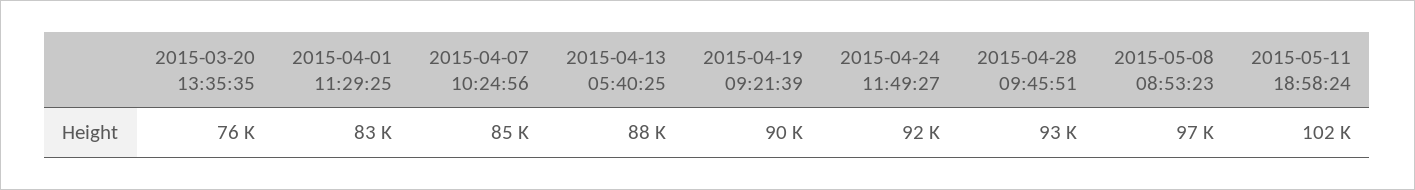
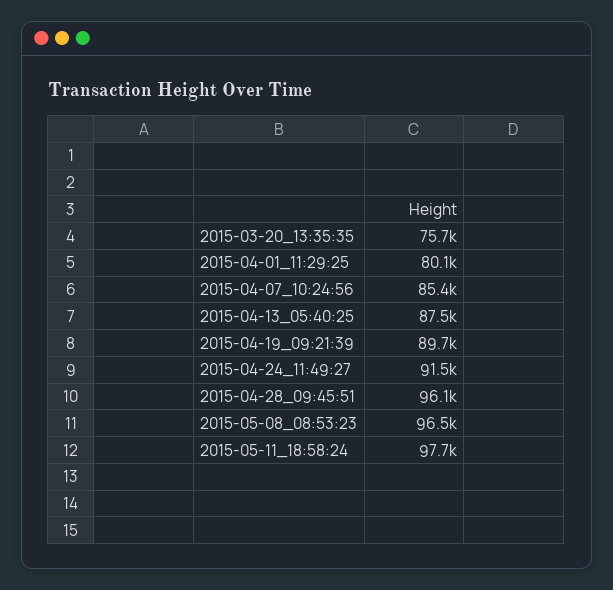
  {
    "2015-03-20 13:35:35": 75700,
-   "2015-04-01 11:29:25": 83000,
+   "2015-04-01 11:29:25": 80100,
    "2015-04-07 10:24:56": 85400,
    "2015-04-13 05:40:25": 87500,
    "2015-04-19 09:21:39": 89700,
    "2015-04-24 11:49:27": 91500,
-   "2015-04-28 09:45:51": 93000,
+   "2015-04-28 09:45:51": 96100,
    "2015-05-08 08:53:23": 96500,
-   "2015-05-11 18:58:24": 102000
+   "2015-05-11 18:58:24": 97700
  }

